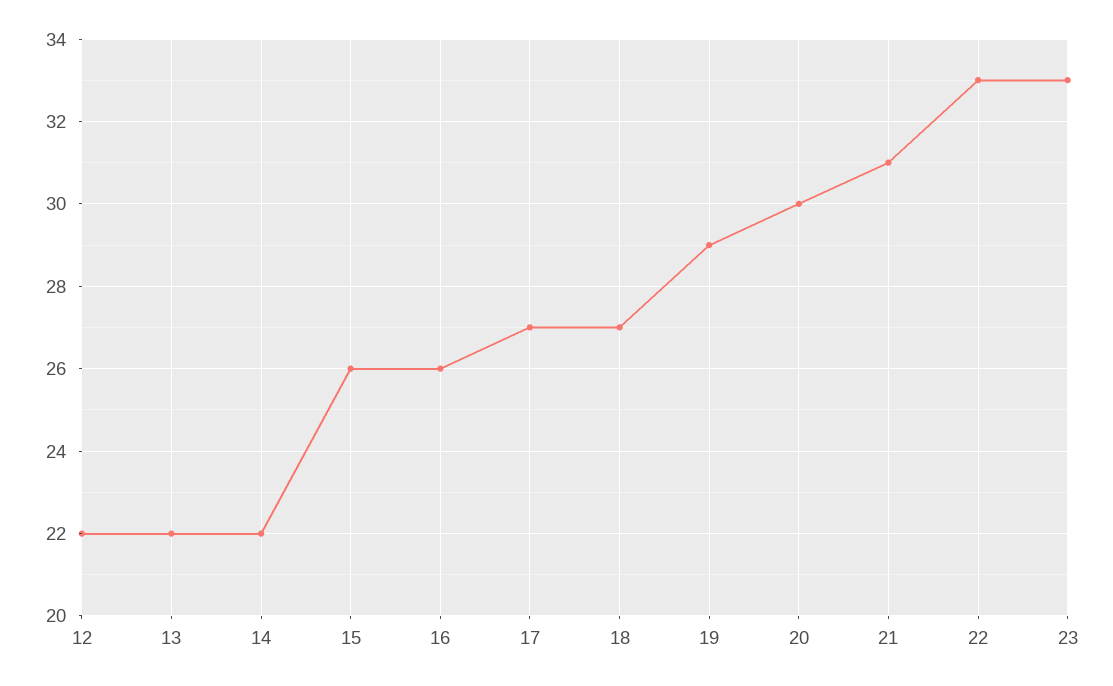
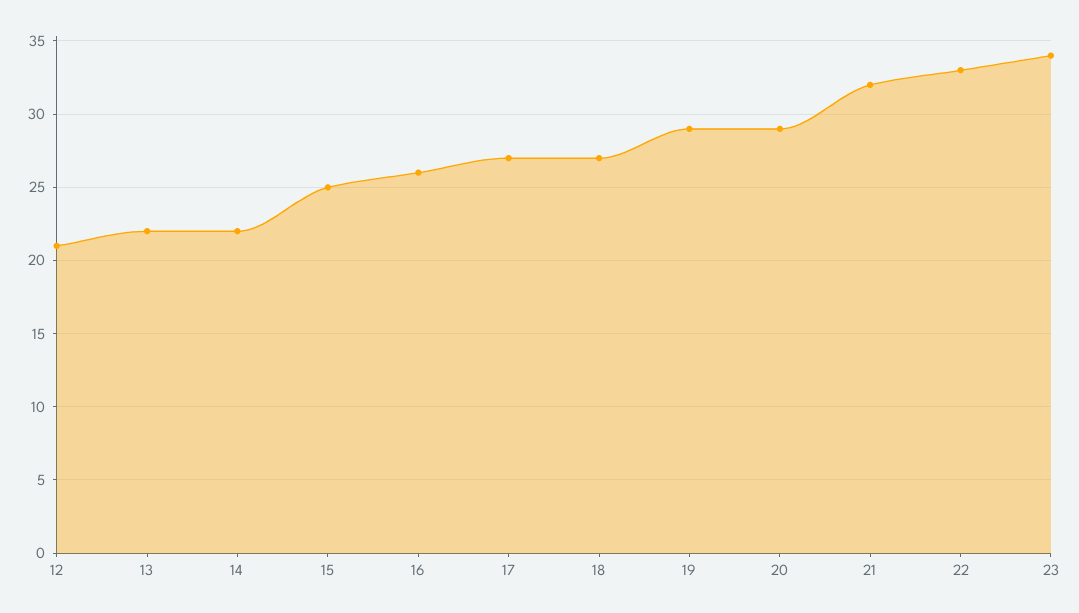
  {
-   "12": 22,
+   "12": 21,
    "13": 22,
    "14": 22,
-   "15": 26,
+   "15": 25,
    "16": 26,
    "17": 27,
    "18": 27,
    "19": 29,
-   "20": 30,
+   "20": 29,
-   "21": 31,
+   "21": 32,
    "22": 33,
-   "23": 33
+   "23": 34
  }

